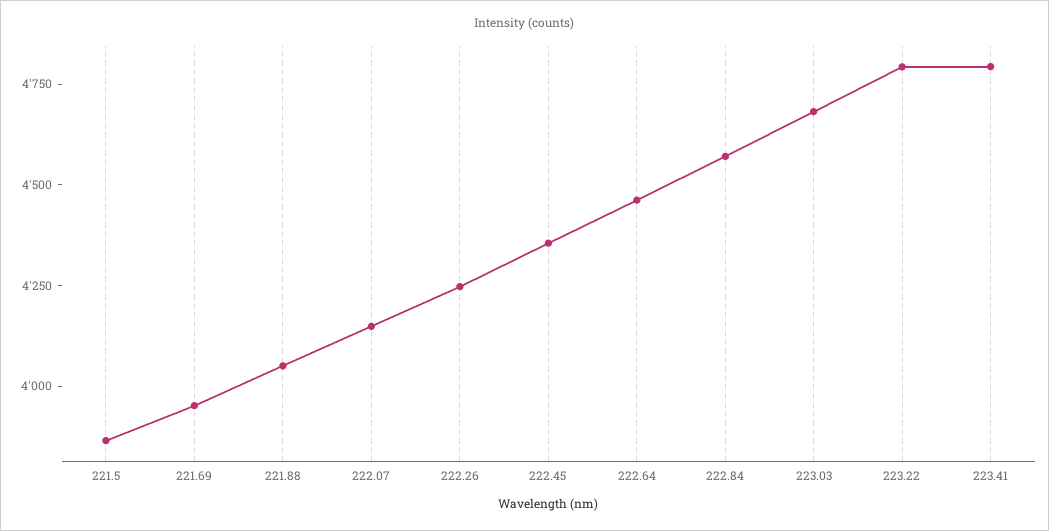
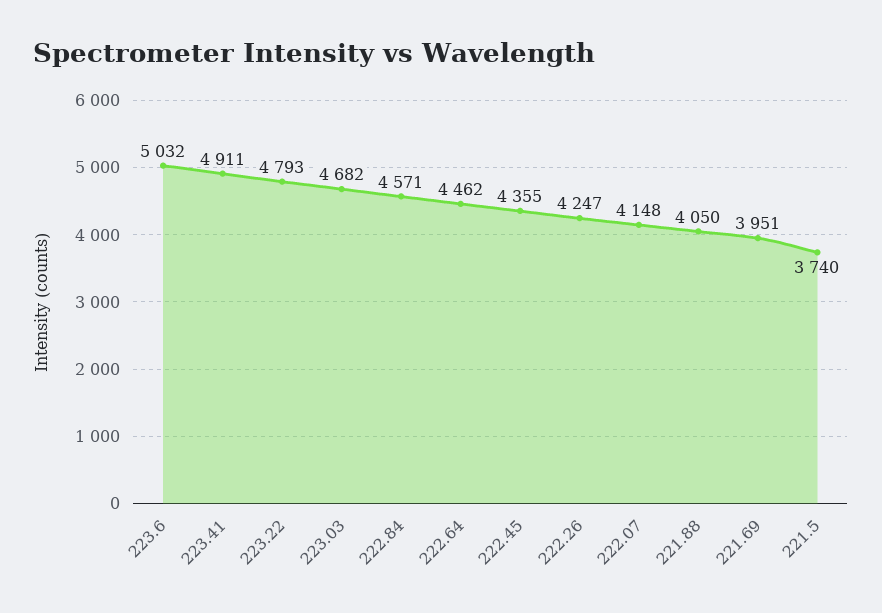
  {
-   "221.5": 3850,
+   "221.5": 3740,
    "221.69": 3951,
    "221.88": 4050,
    "222.07": 4148,
    "222.26": 4247,
    "222.45": 4355,
    "222.64": 4462,
    "222.84": 4571,
    "223.03": 4682,
    "223.22": 4793,
-   "223.41": 4800
+   "223.41": 4911,
+   "223.6": 5032
  }

